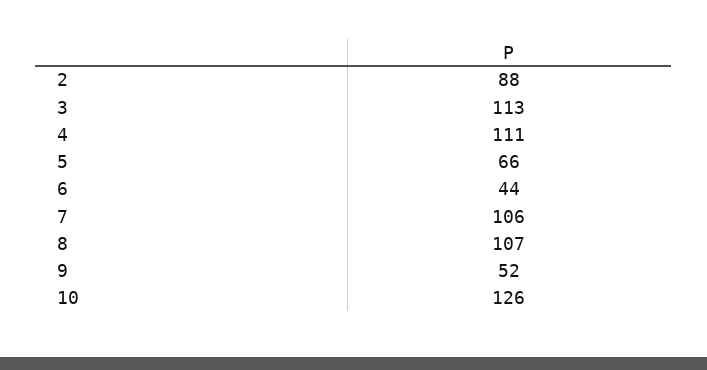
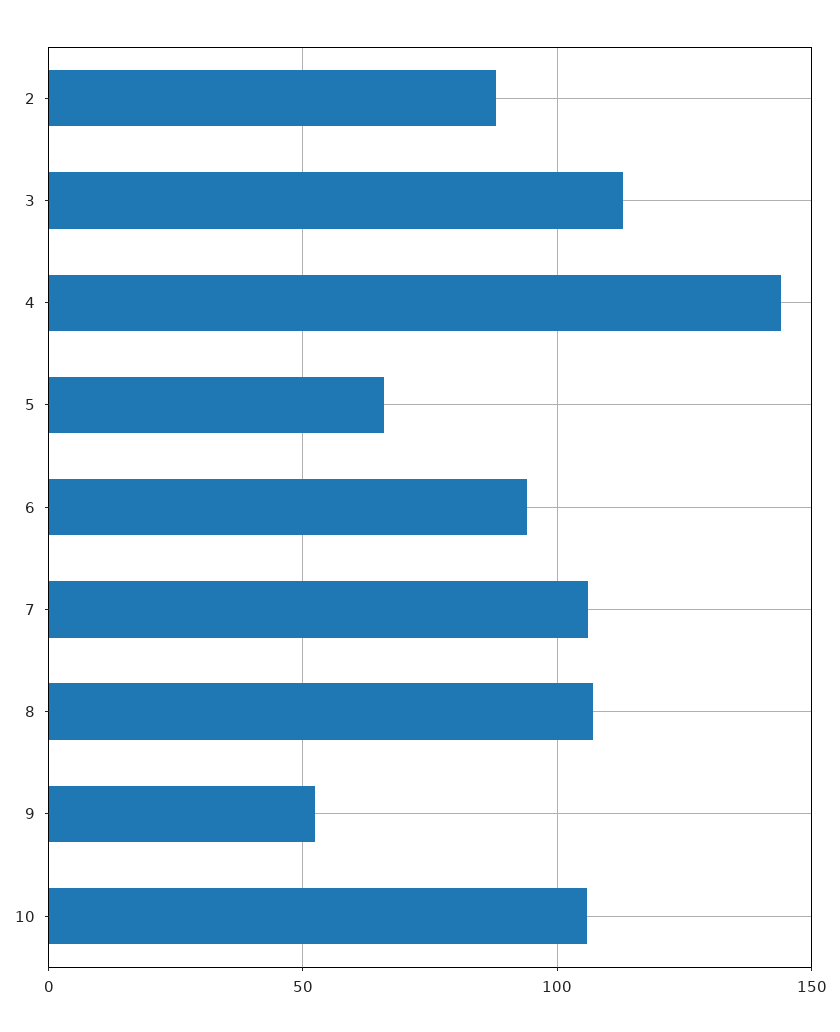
  {
    "2": 88,
    "3": 113,
-   "4": 111,
+   "4": 145,
    "5": 66,
-   "6": 44,
+   "6": 95,
    "7": 106,
    "8": 107,
    "9": 52,
-   "10": 126
+   "10": 105
  }

